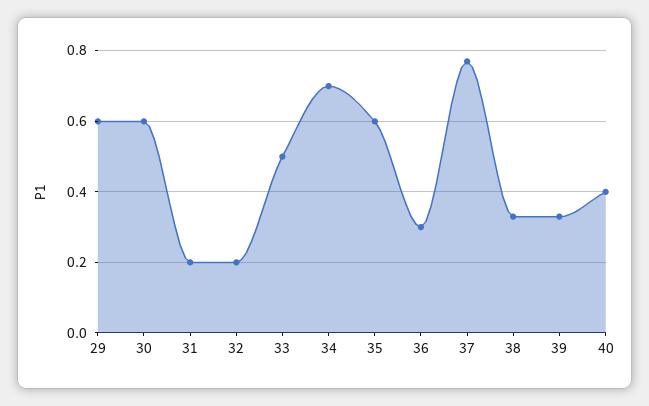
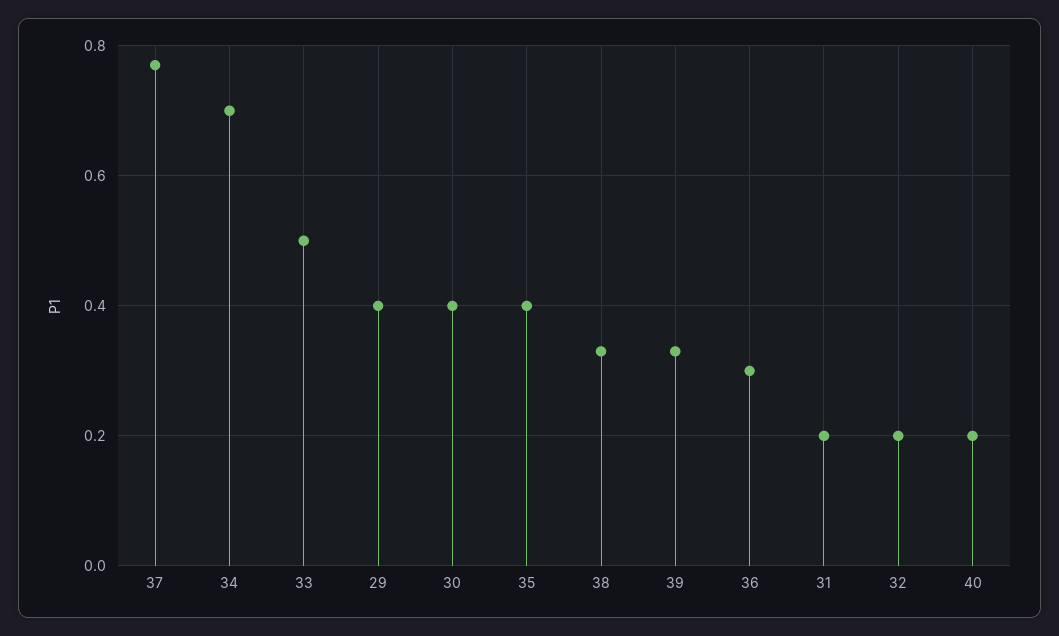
  {
-   "29": 0.6,
+   "29": 0.4,
-   "30": 0.6,
+   "30": 0.4,
    "31": 0.2,
    "32": 0.2,
    "33": 0.5,
    "34": 0.7,
-   "35": 0.6,
+   "35": 0.4,
    "36": 0.3,
    "37": 0.75,
    "38": 0.35,
    "39": 0.35,
-   "40": 0.4
+   "40": 0.2
  }

